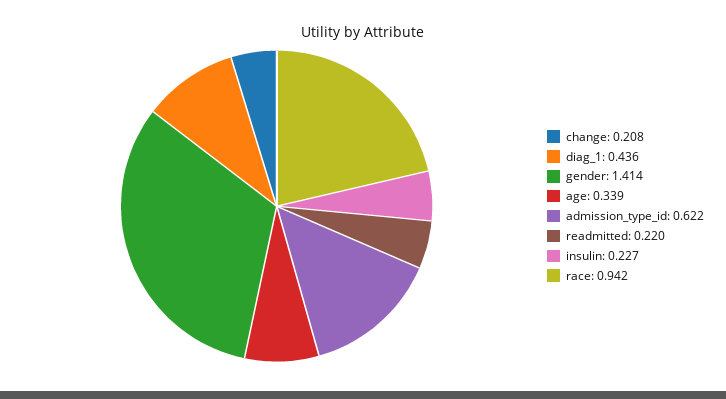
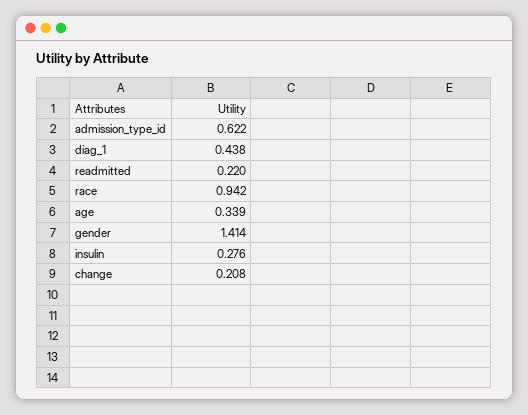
  {
    "change": 0.208,
-   "diag_1": 0.436,
+   "diag_1": 0.438,
    "gender": 1.414,
    "age": 0.339,
    "admission_type_id": 0.622,
    "readmitted": 0.22,
-   "insulin": 0.227,
+   "insulin": 0.276,
    "race": 0.942
  }

